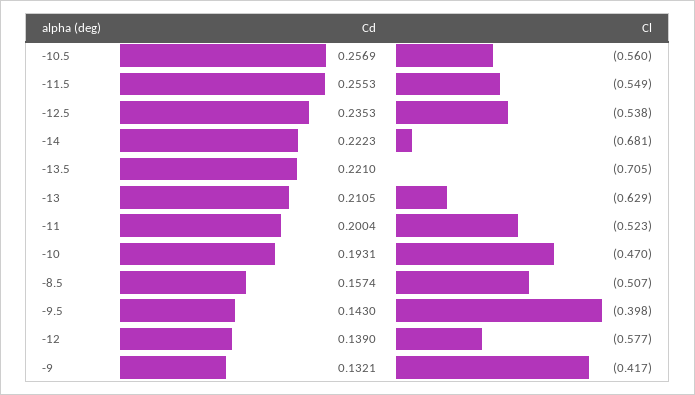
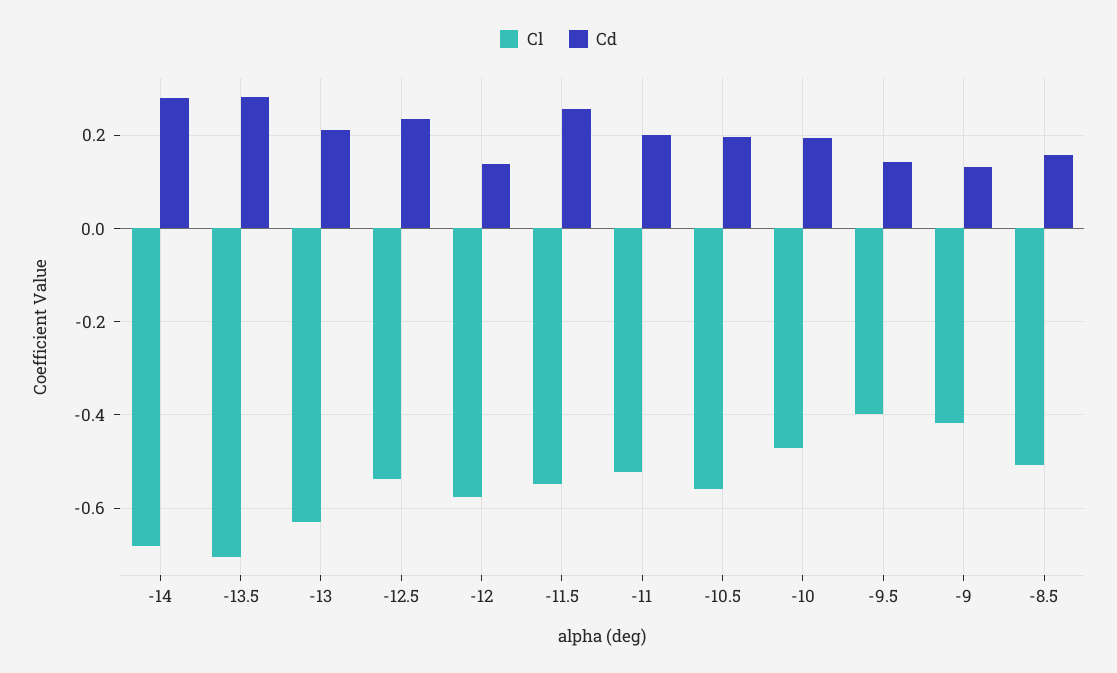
  {
    "Cd": {
-     "-10.5": 0.2569,
+     "-10.5": 0.2,
      "-11.5": 0.2553,
      "-12.5": 0.2353,
-     "-14": 0.2223,
+     "-14": 0.28,
-     "-13.5": 0.221,
+     "-13.5": 0.28,
      "-13": 0.2105,
      "-11": 0.2004,
      "-10": 0.1931,
      "-8.5": 0.1574,
      "-9.5": 0.143,
      "-12": 0.139,
      "-9": 0.1321
    },
    "Cl": {
      "-10.5": -0.56,
      "-11.5": -0.549,
      "-12.5": -0.538,
      "-14": -0.681,
      "-13.5": -0.705,
      "-13": -0.629,
      "-11": -0.523,
      "-10": -0.47,
      "-8.5": -0.507,
      "-9.5": -0.398,
      "-12": -0.577,
      "-9": -0.417
    }
  }

